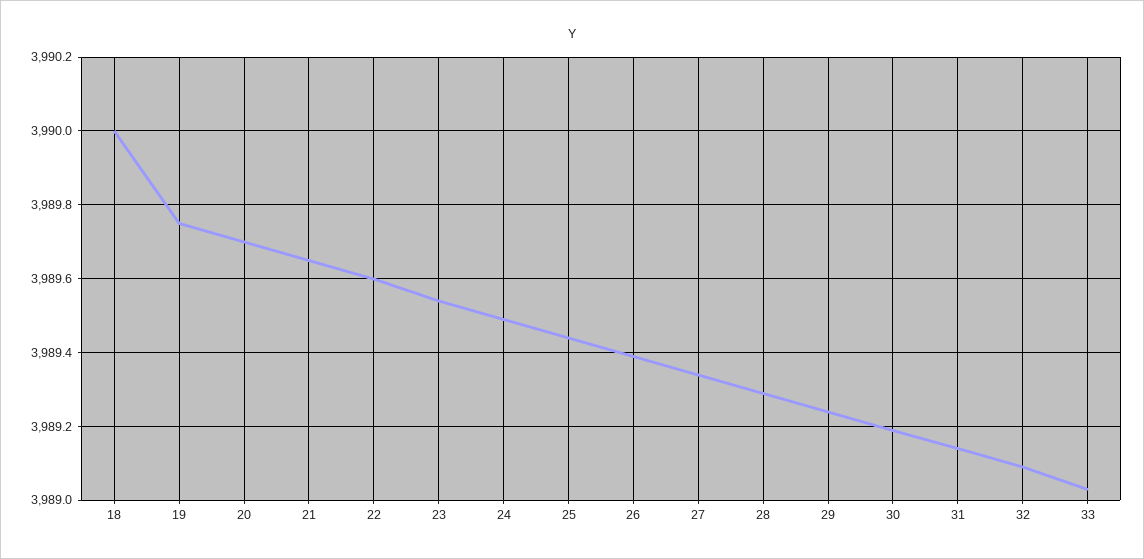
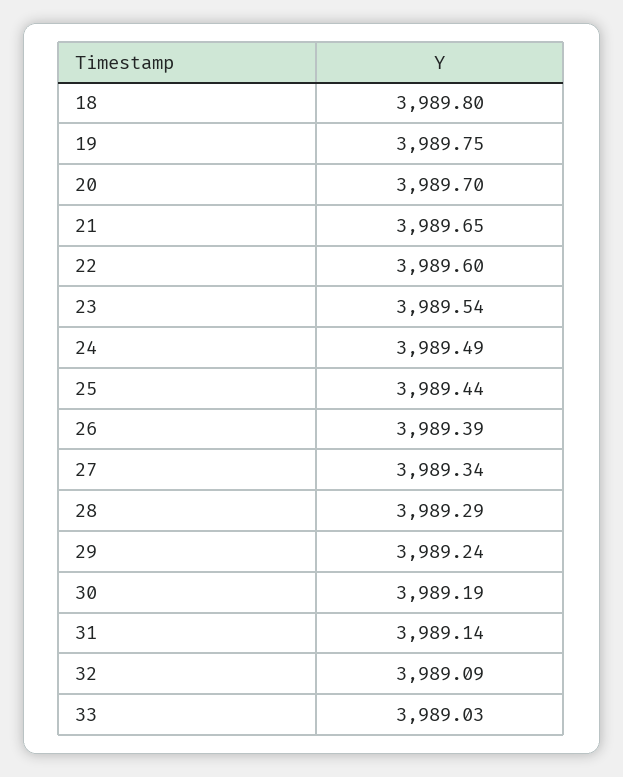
  {
-   "18": 3990,
+   "18": 3989.8,
    "19": 3989.75,
    "20": 3989.7,
    "21": 3989.65,
    "22": 3989.6,
    "23": 3989.54,
    "24": 3989.49,
    "25": 3989.44,
    "26": 3989.39,
    "27": 3989.34,
    "28": 3989.29,
    "29": 3989.24,
    "30": 3989.19,
    "31": 3989.14,
    "32": 3989.09,
    "33": 3989.03
  }

